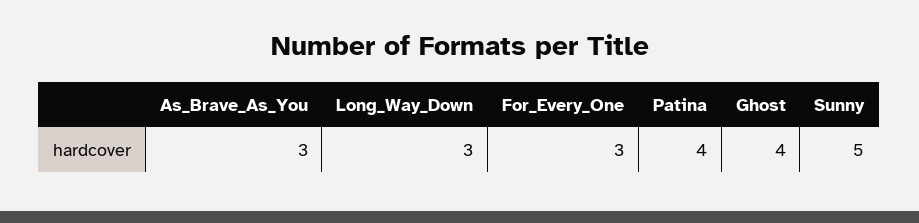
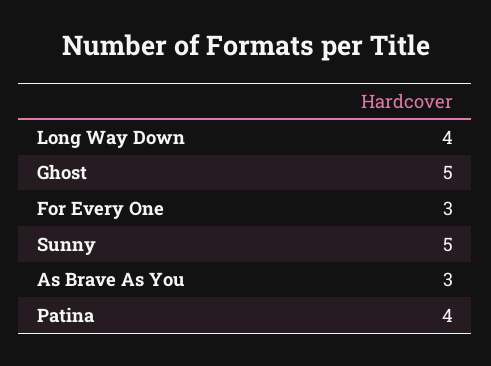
  {
    "As_Brave_As_You": 3,
-   "Long_Way_Down": 3,
+   "Long_Way_Down": 4,
    "For_Every_One": 3,
    "Patina": 4,
-   "Ghost": 4,
+   "Ghost": 5,
    "Sunny": 5
  }

